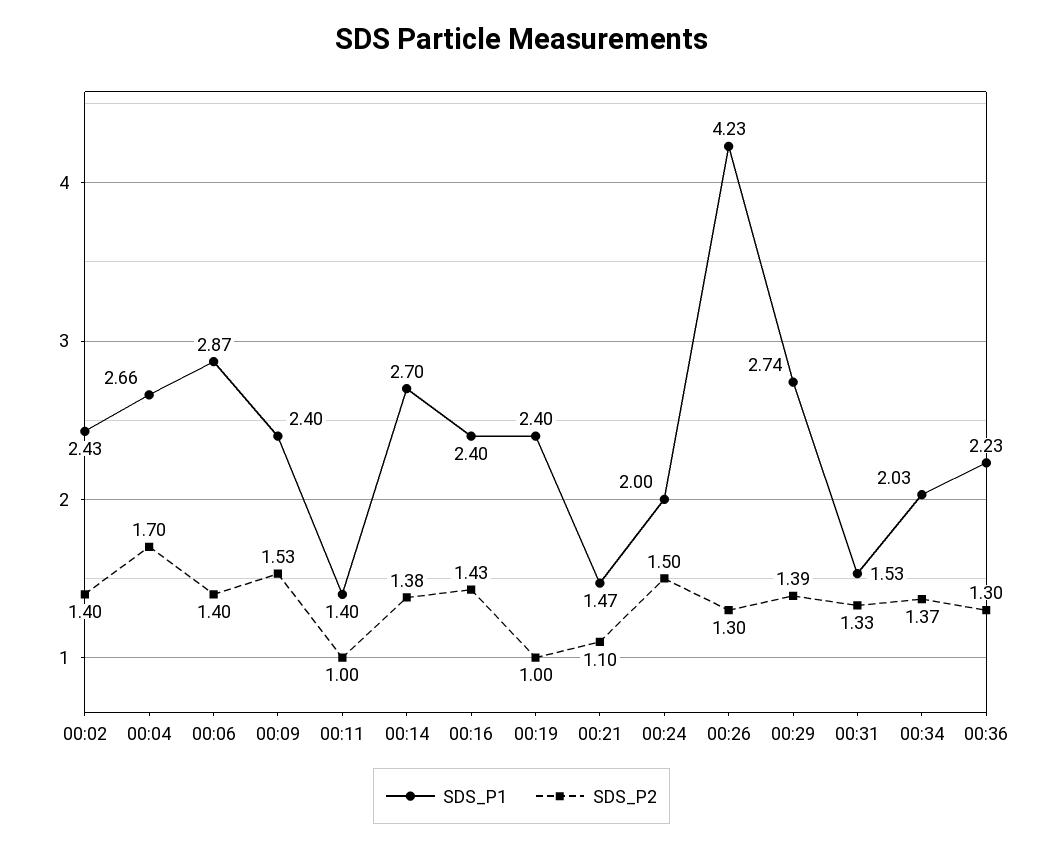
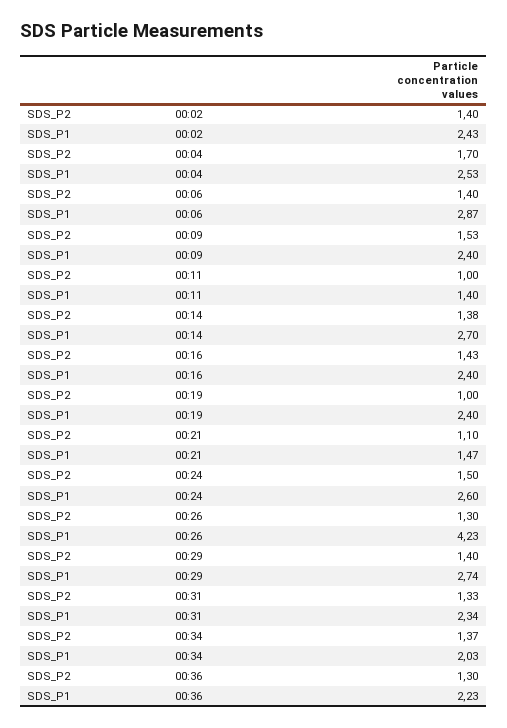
  {
    "SDS_P1": {
      "00:02": 2.43,
-     "00:04": 2.66,
+     "00:04": 2.53,
      "00:06": 2.87,
      "00:09": 2.4,
      "00:11": 1.4,
      "00:14": 2.7,
      "00:16": 2.4,
      "00:19": 2.4,
      "00:21": 1.47,
-     "00:24": 2,
+     "00:24": 2.6,
      "00:26": 4.23,
      "00:29": 2.74,
-     "00:31": 1.53,
+     "00:31": 2.34,
      "00:34": 2.03,
      "00:36": 2.23
    },
    "SDS_P2": {
      "00:02": 1.4,
      "00:04": 1.7,
      "00:06": 1.4,
      "00:09": 1.53,
      "00:11": 1,
      "00:14": 1.38,
      "00:16": 1.43,
      "00:19": 1,
      "00:21": 1.1,
      "00:24": 1.5,
      "00:26": 1.3,
-     "00:29": 1.39,
+     "00:29": 1.4,
      "00:31": 1.33,
      "00:34": 1.37,
      "00:36": 1.3
    }
  }

